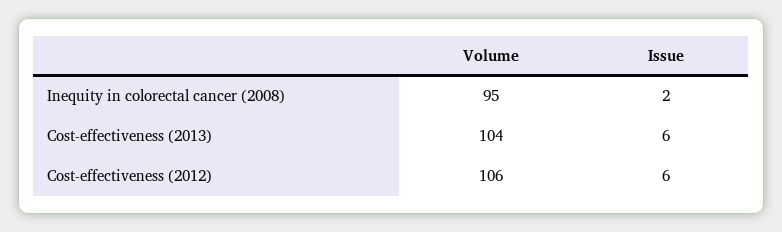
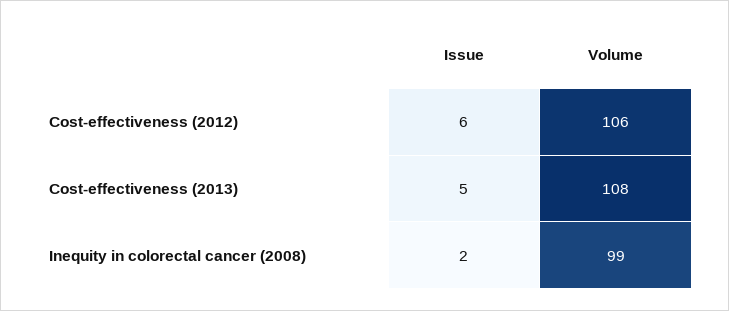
  {
    "Volume": {
-     "Inequity in colorectal cancer (2008)": 95,
+     "Inequity in colorectal cancer (2008)": 99,
-     "Cost-effectiveness (2013)": 104,
+     "Cost-effectiveness (2013)": 108,
      "Cost-effectiveness (2012)": 106
    },
    "Issue": {
      "Inequity in colorectal cancer (2008)": 2,
-     "Cost-effectiveness (2013)": 6,
+     "Cost-effectiveness (2013)": 5,
      "Cost-effectiveness (2012)": 6
    }
  }

